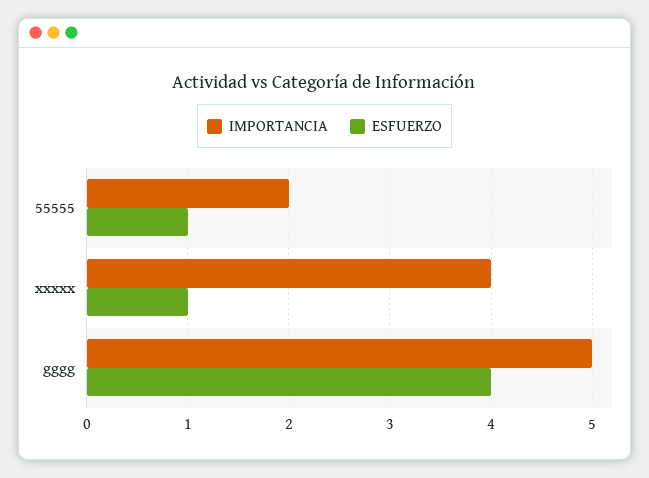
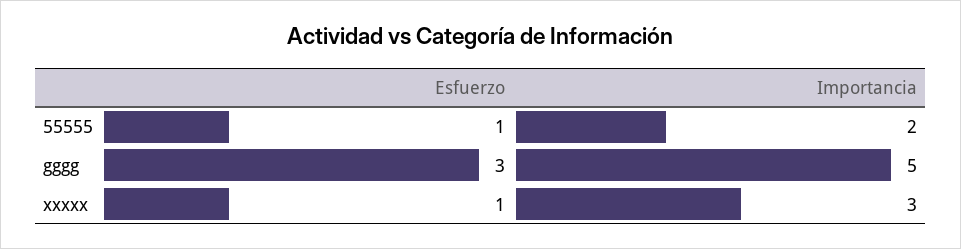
  {
    "IMPORTANCIA": {
      "55555": 2,
-     "xxxxx": 4,
+     "xxxxx": 3,
      "gggg": 5
    },
    "ESFUERZO": {
      "55555": 1,
      "xxxxx": 1,
-     "gggg": 4
+     "gggg": 3
    }
  }

